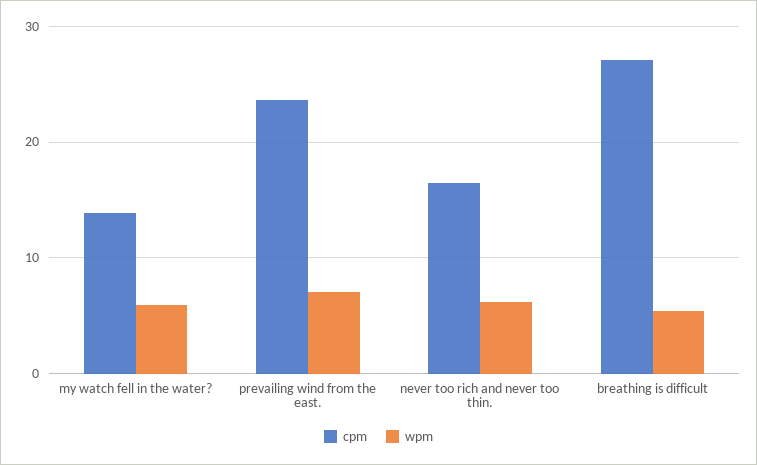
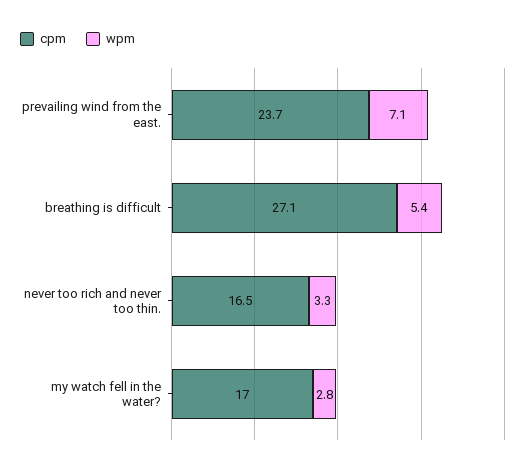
  {
    "cpm": {
-     "my watch fell in the water?": 14,
+     "my watch fell in the water?": 17,
      "prevailing wind from the east.": 23.7,
      "never too rich and never too thin.": 16.5,
      "breathing is difficult": 27.1
    },
    "wpm": {
-     "my watch fell in the water?": 6,
+     "my watch fell in the water?": 2.8,
      "prevailing wind from the east.": 7.1,
-     "never too rich and never too thin.": 6,
+     "never too rich and never too thin.": 3.3,
      "breathing is difficult": 5.4
    }
  }

